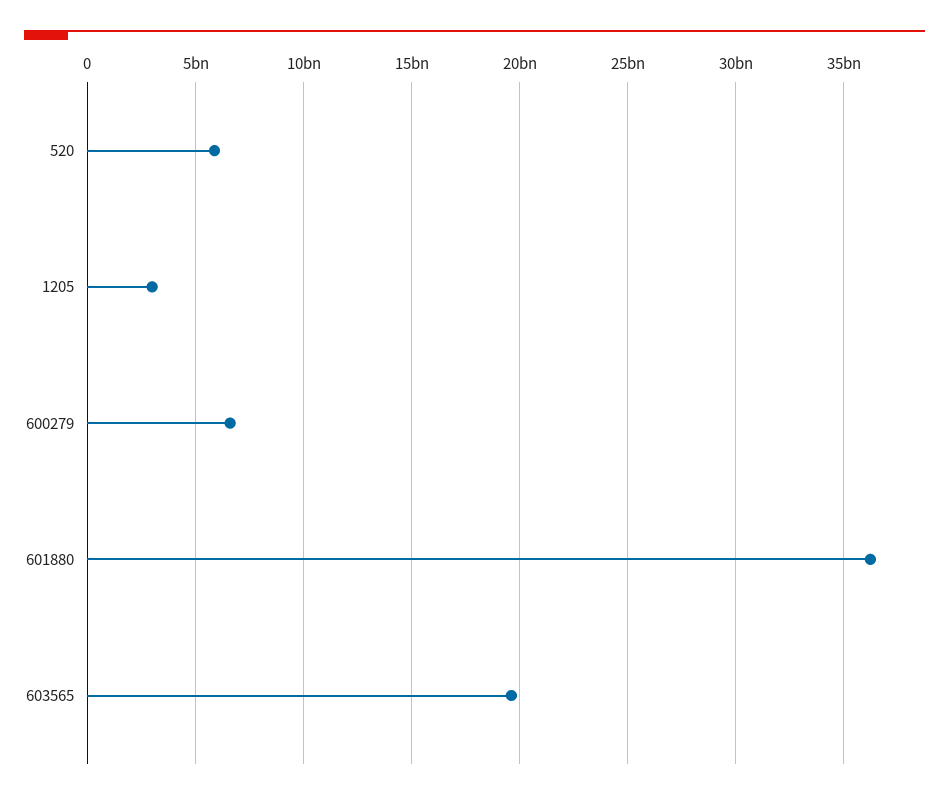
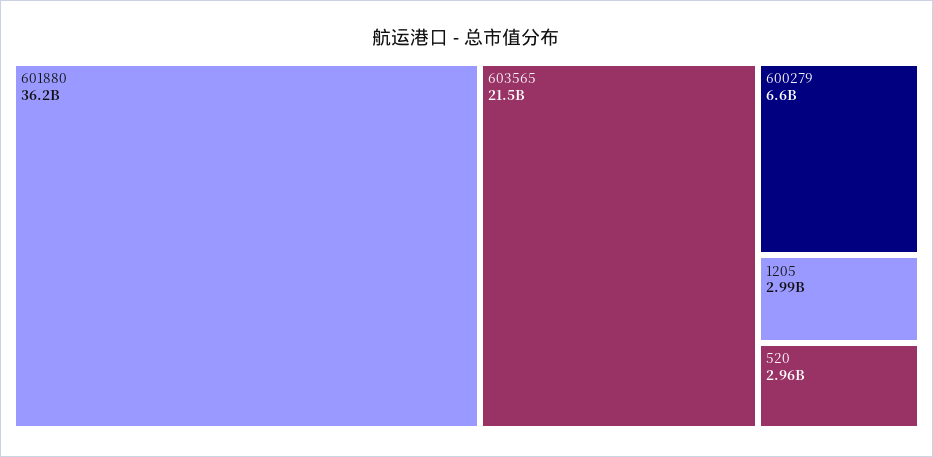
  {
-   "520": 6000000000,
+   "520": 2960000000,
    "1205": 2990000000,
    "600279": 6600000000,
    "601880": 36200000000,
-   "603565": 19500000000
+   "603565": 21500000000
  }

